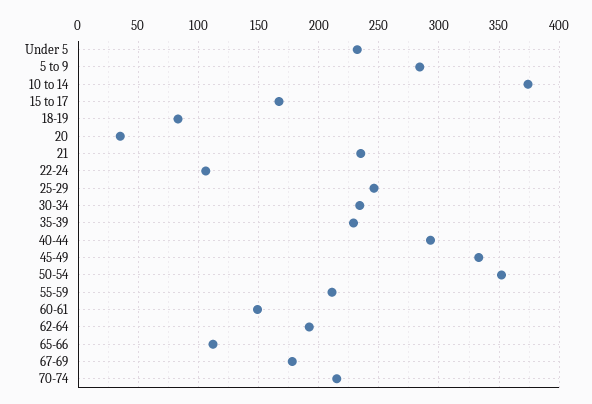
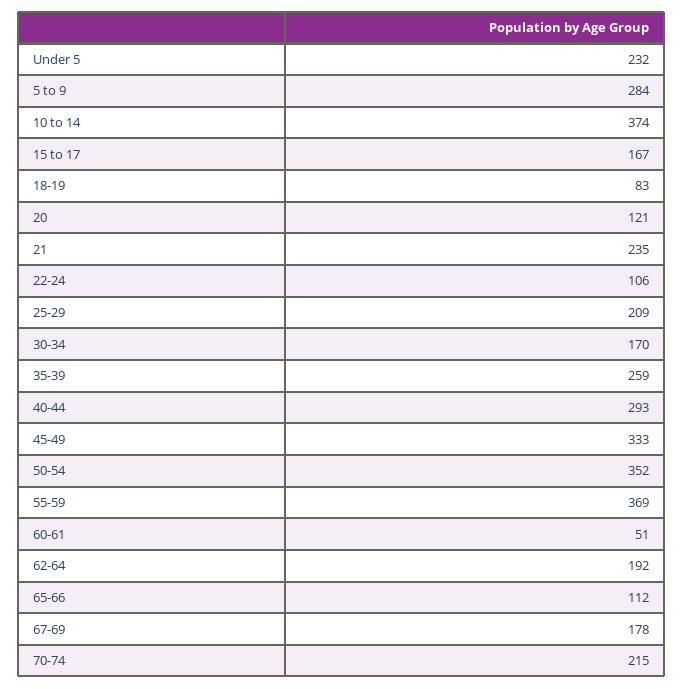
  {
    "Under 5": 232,
    "5 to 9": 284,
    "10 to 14": 374,
    "15 to 17": 167,
    "18-19": 83,
-   "20": 35,
+   "20": 121,
    "21": 235,
    "22-24": 106,
-   "25-29": 245,
+   "25-29": 209,
-   "30-34": 235,
+   "30-34": 170,
-   "35-39": 230,
+   "35-39": 259,
    "40-44": 293,
    "45-49": 333,
    "50-54": 352,
-   "55-59": 210,
+   "55-59": 369,
-   "60-61": 150,
+   "60-61": 51,
    "62-64": 192,
    "65-66": 112,
    "67-69": 178,
    "70-74": 215
  }

